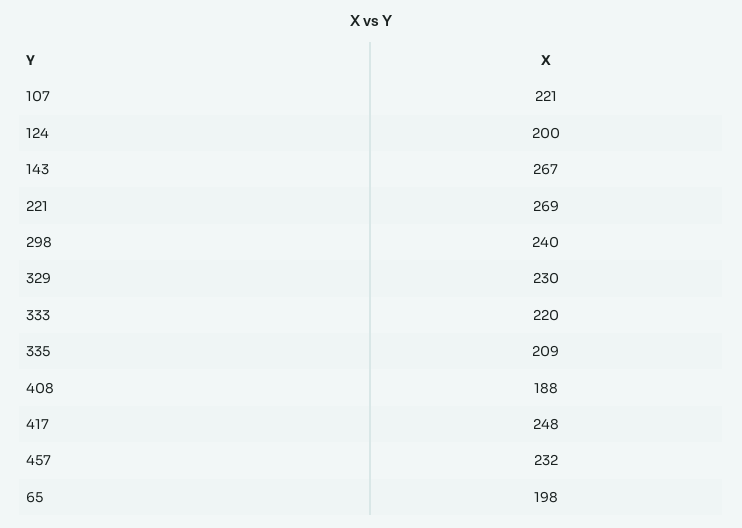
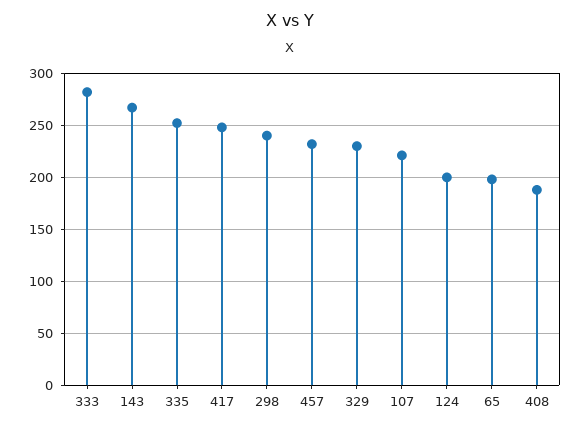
  {
    "107": 221,
    "124": 200,
    "143": 267,
-   "221": 269,
    "298": 240,
    "329": 230,
-   "333": 220,
+   "333": 280,
-   "335": 209,
+   "335": 250,
    "408": 188,
    "417": 248,
    "457": 232,
    "65": 198
  }

